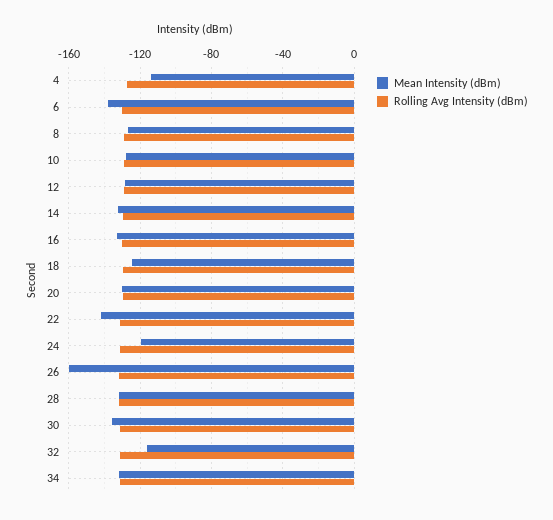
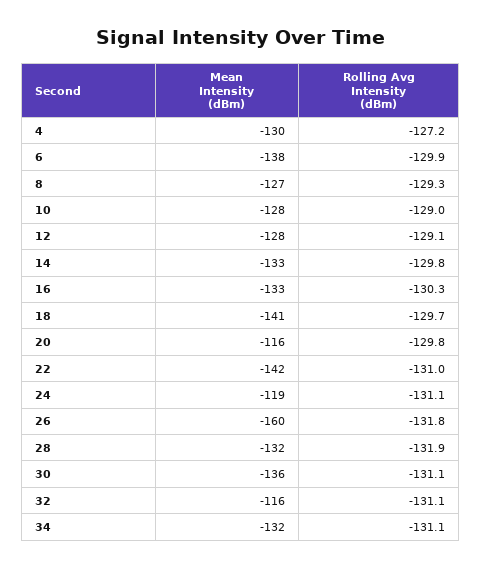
  {
    "Mean Intensity (dBm)": {
-     "4": -115,
+     "4": -130,
      "6": -138,
      "8": -127,
      "10": -128,
      "12": -128,
      "14": -133,
      "16": -133,
-     "18": -125,
+     "18": -141,
-     "20": -130,
+     "20": -116,
      "22": -142,
      "24": -119,
      "26": -160,
      "28": -132,
      "30": -136,
      "32": -116,
      "34": -132
    },
    "Rolling Avg Intensity (dBm)": {
      "4": -127.2,
      "6": -129.9,
      "8": -129.3,
      "10": -129,
      "12": -129.1,
      "14": -129.8,
      "16": -130.3,
      "18": -129.7,
      "20": -129.8,
      "22": -131,
      "24": -131.1,
      "26": -131.8,
      "28": -131.9,
      "30": -131.1,
      "32": -131.1,
      "34": -131.1
    }
  }

